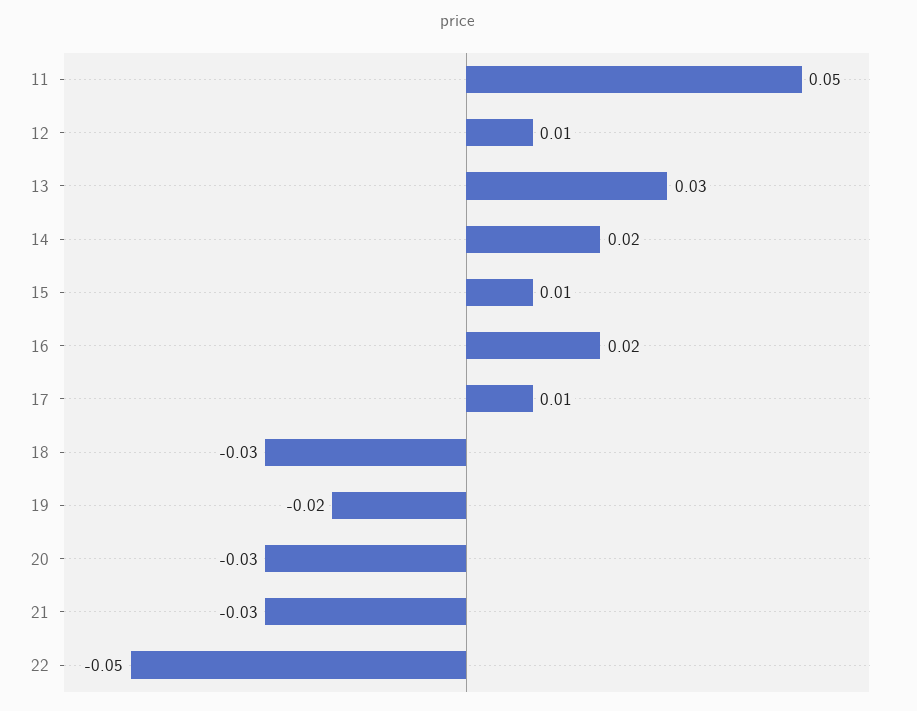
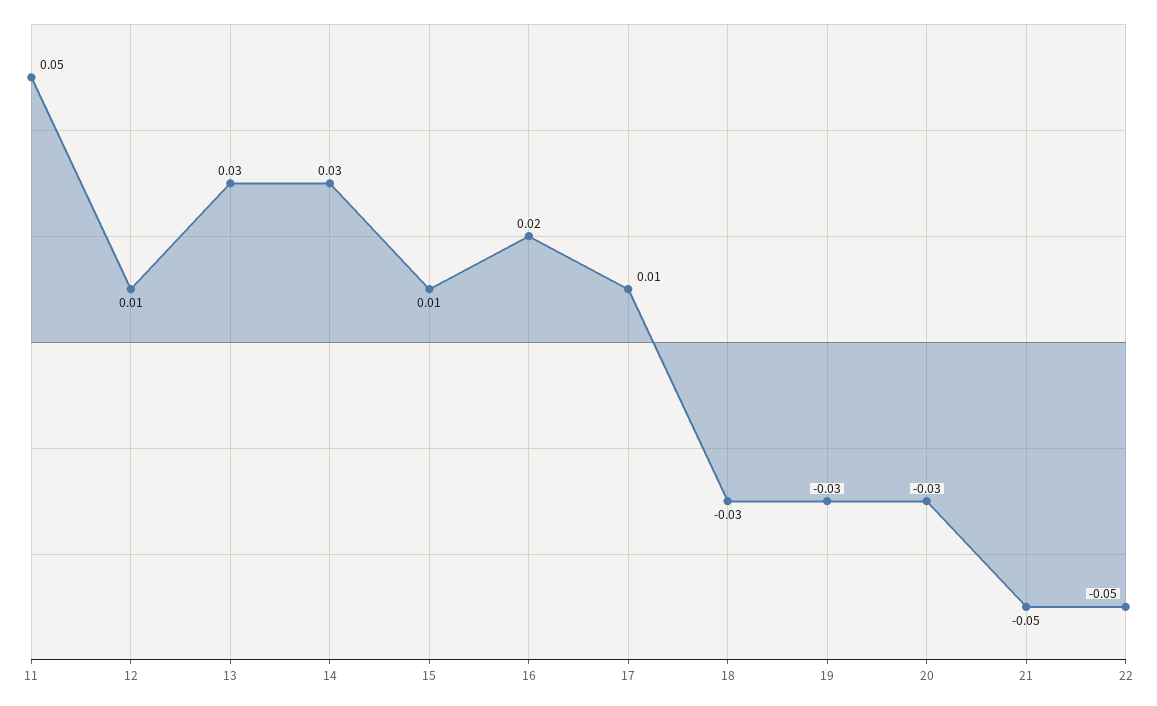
  {
    "11": 0.05,
    "12": 0.01,
    "13": 0.03,
-   "14": 0.02,
+   "14": 0.03,
    "15": 0.01,
    "16": 0.02,
    "17": 0.01,
    "18": -0.03,
-   "19": -0.02,
+   "19": -0.03,
    "20": -0.03,
-   "21": -0.03,
+   "21": -0.05,
    "22": -0.05
  }

